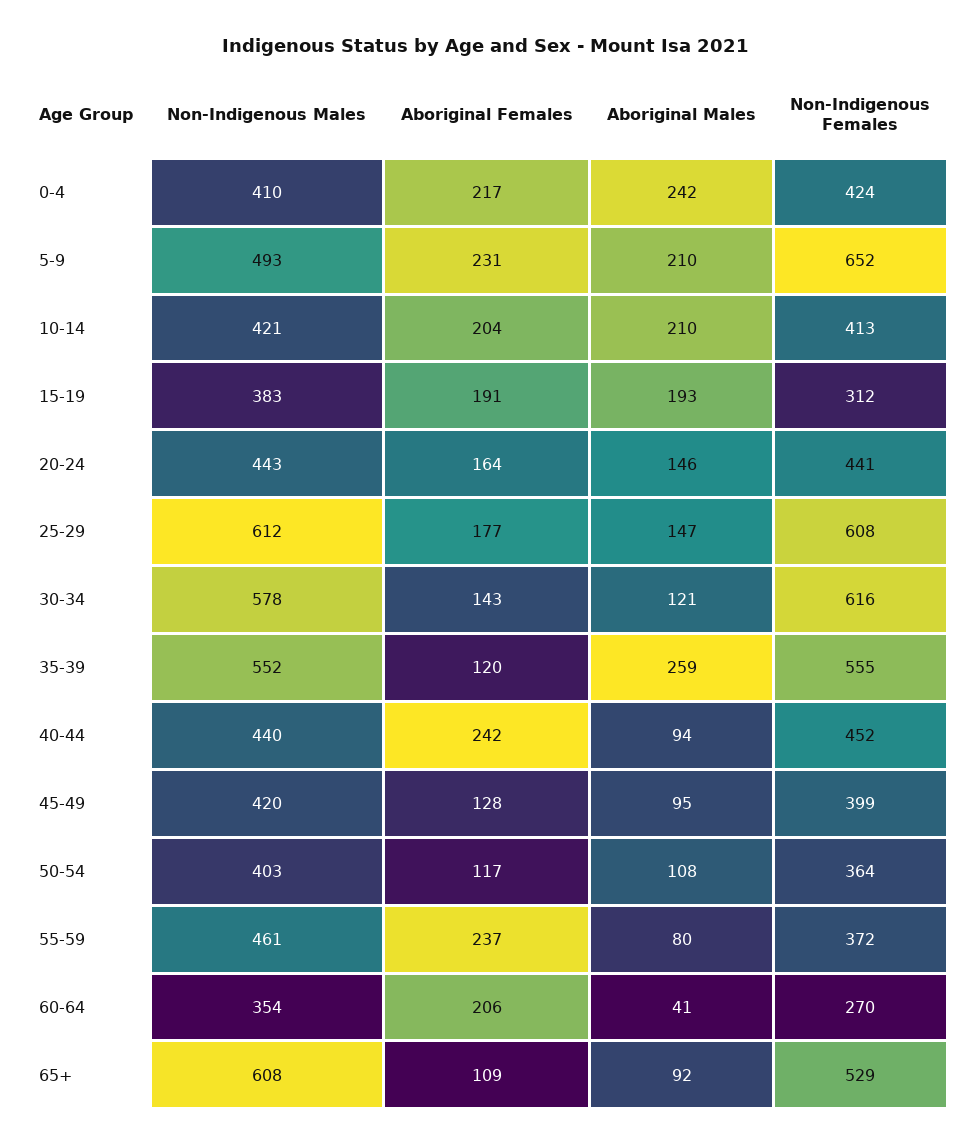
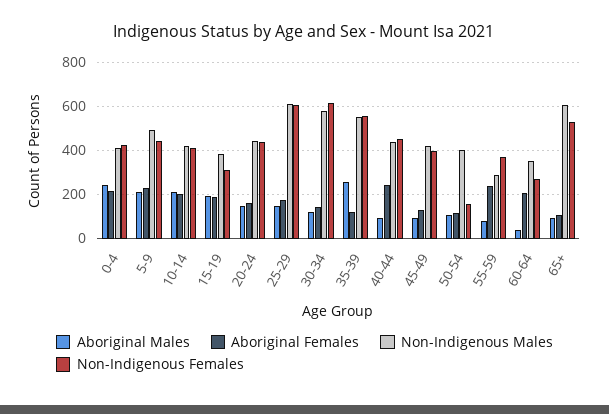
  {
    "Non-Indigenous Males": {
      "0-4": 410,
      "5-9": 493,
      "10-14": 421,
      "15-19": 383,
      "20-24": 443,
      "25-29": 612,
      "30-34": 578,
      "35-39": 552,
      "40-44": 440,
      "45-49": 420,
      "50-54": 403,
-     "55-59": 461,
+     "55-59": 300,
      "60-64": 354,
      "65+": 608
    },
    "Aboriginal Females": {
      "0-4": 217,
      "5-9": 231,
      "10-14": 204,
      "15-19": 191,
      "20-24": 164,
      "25-29": 177,
      "30-34": 143,
      "35-39": 120,
      "40-44": 242,
      "45-49": 128,
      "50-54": 117,
      "55-59": 237,
      "60-64": 206,
      "65+": 109
    },
    "Aboriginal Males": {
      "0-4": 242,
      "5-9": 210,
      "10-14": 210,
      "15-19": 193,
      "20-24": 146,
      "25-29": 147,
      "30-34": 121,
      "35-39": 259,
      "40-44": 94,
      "45-49": 95,
      "50-54": 108,
      "55-59": 80,
      "60-64": 41,
      "65+": 92
    },
    "Non-Indigenous Females": {
      "0-4": 424,
-     "5-9": 652,
+     "5-9": 450,
      "10-14": 413,
      "15-19": 312,
      "20-24": 441,
      "25-29": 608,
      "30-34": 616,
      "35-39": 555,
      "40-44": 452,
      "45-49": 399,
-     "50-54": 364,
+     "50-54": 150,
      "55-59": 372,
      "60-64": 270,
      "65+": 529
    }
  }

